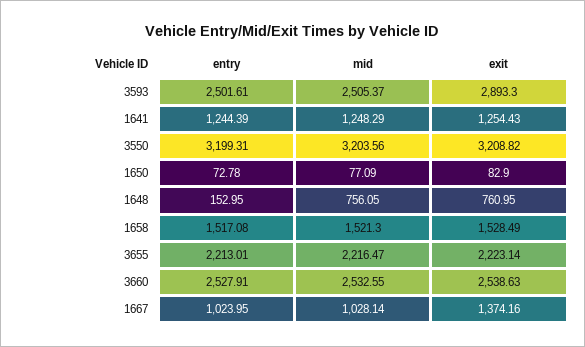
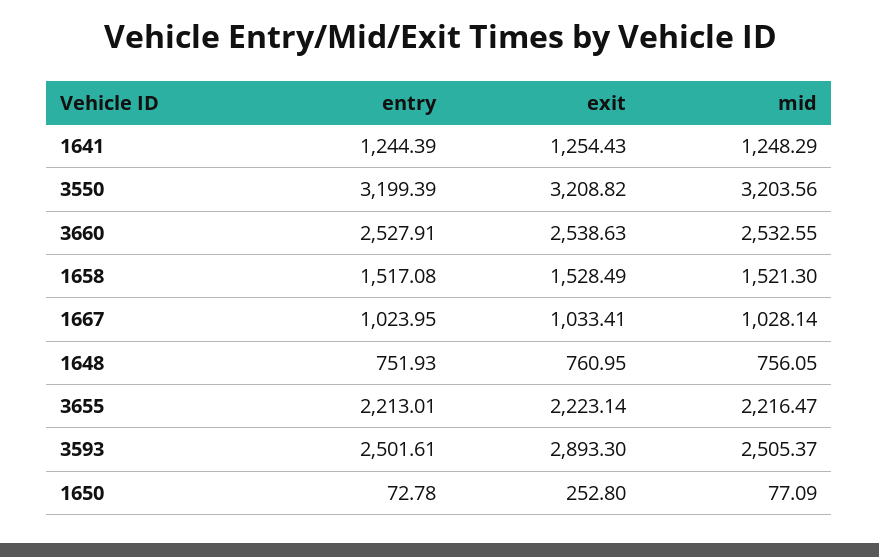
  {
    "entry": {
      "3593": 2501.61,
      "1641": 1244.39,
-     "3550": 3199.31,
+     "3550": 3199.39,
      "1650": 72.78,
-     "1648": 152.95,
+     "1648": 751.93,
      "1658": 1517.08,
      "3655": 2213.01,
      "3660": 2527.91,
      "1667": 1023.95
    },
    "mid": {
      "3593": 2505.37,
      "1641": 1248.29,
      "3550": 3203.56,
      "1650": 77.09,
      "1648": 756.05,
      "1658": 1521.3,
      "3655": 2216.47,
      "3660": 2532.55,
      "1667": 1028.14
    },
    "exit": {
      "3593": 2893.3,
      "1641": 1254.43,
      "3550": 3208.82,
-     "1650": 82.9,
+     "1650": 252.8,
      "1648": 760.95,
      "1658": 1528.49,
      "3655": 2223.14,
      "3660": 2538.63,
-     "1667": 1374.16
+     "1667": 1033.41
    }
  }

